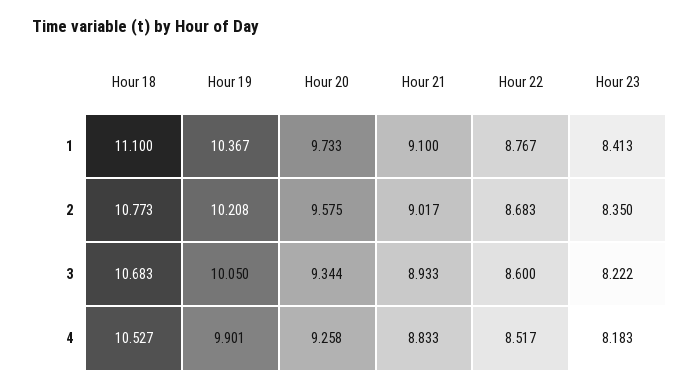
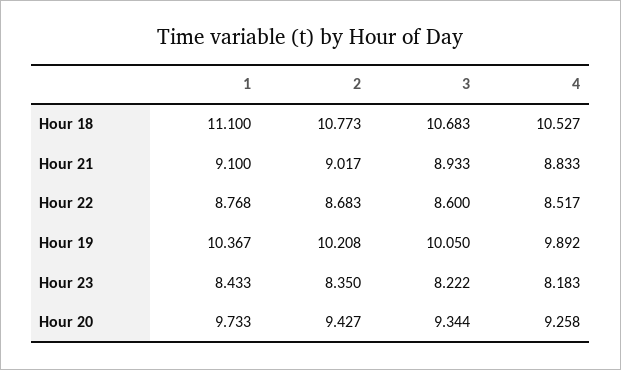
  {
    "Hour 18": {
      "1": 11.1,
      "2": 10.773,
      "3": 10.683,
      "4": 10.527
    },
    "Hour 19": {
      "1": 10.367,
      "2": 10.208,
      "3": 10.05,
-     "4": 9.901
+     "4": 9.892
    },
    "Hour 20": {
      "1": 9.733,
-     "2": 9.575,
+     "2": 9.427,
      "3": 9.344,
      "4": 9.258
    },
    "Hour 21": {
      "1": 9.1,
      "2": 9.017,
      "3": 8.933,
      "4": 8.833
    },
    "Hour 22": {
-     "1": 8.767,
+     "1": 8.768,
      "2": 8.683,
      "3": 8.6,
      "4": 8.517
    },
    "Hour 23": {
-     "1": 8.413,
+     "1": 8.433,
      "2": 8.35,
      "3": 8.222,
      "4": 8.183
    }
  }

